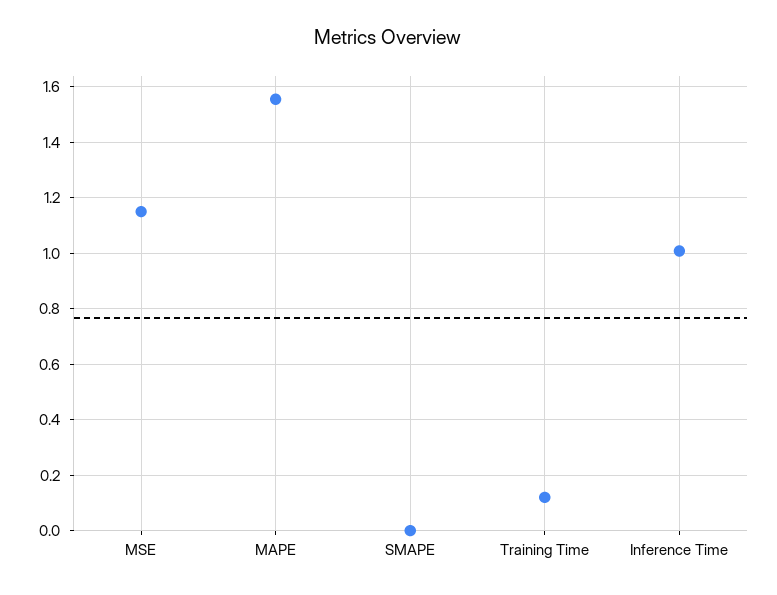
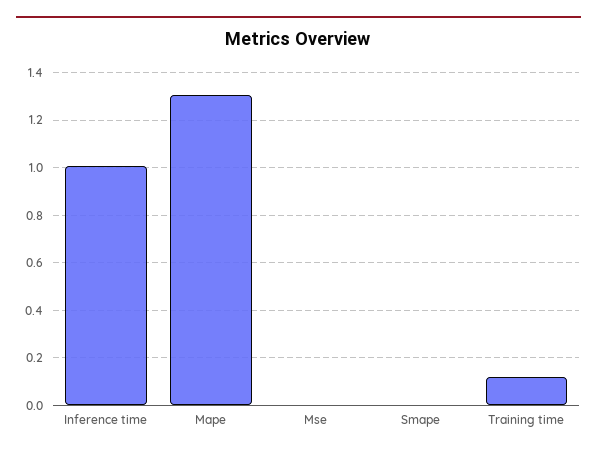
  {
-   "MSE": 1.15,
+   "MSE": 0,
-   "MAPE": 1.55,
+   "MAPE": 1.3,
    "SMAPE": 0,
    "Training Time": 0.125,
    "Inference Time": 1
  }

